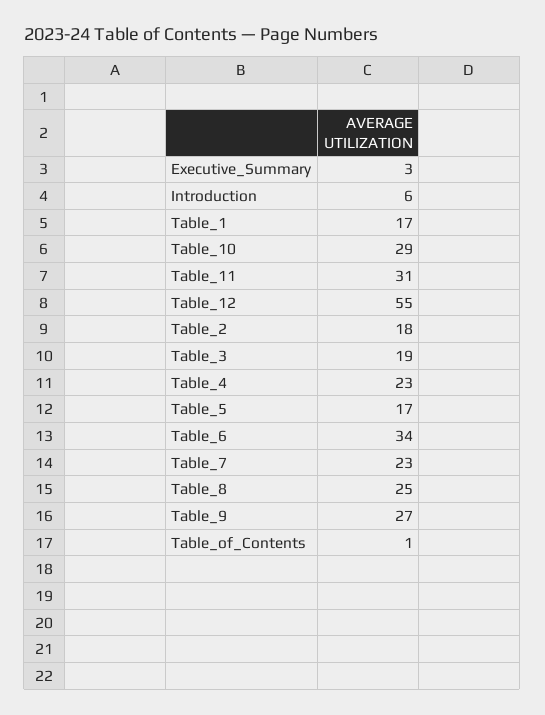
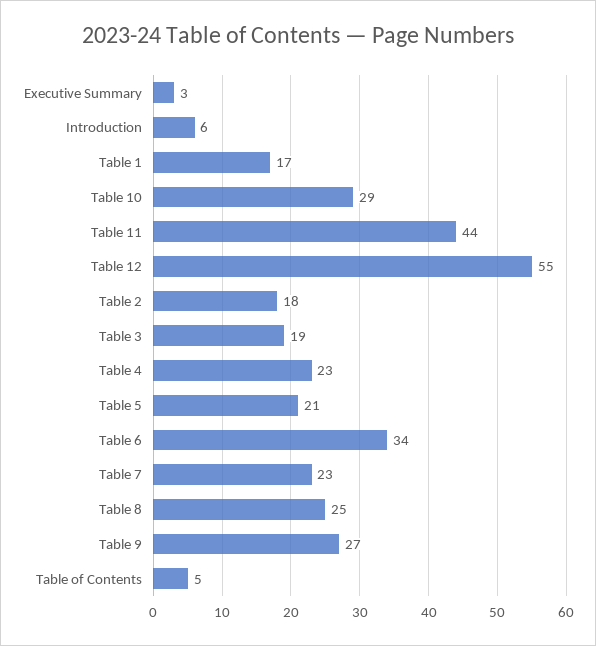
  {
    "Executive_Summary": 3,
    "Introduction": 6,
    "Table_1": 17,
    "Table_10": 29,
-   "Table_11": 31,
+   "Table_11": 44,
    "Table_12": 55,
    "Table_2": 18,
    "Table_3": 19,
    "Table_4": 23,
-   "Table_5": 17,
+   "Table_5": 21,
    "Table_6": 34,
    "Table_7": 23,
    "Table_8": 25,
    "Table_9": 27,
-   "Table_of_Contents": 1
+   "Table_of_Contents": 5
  }

